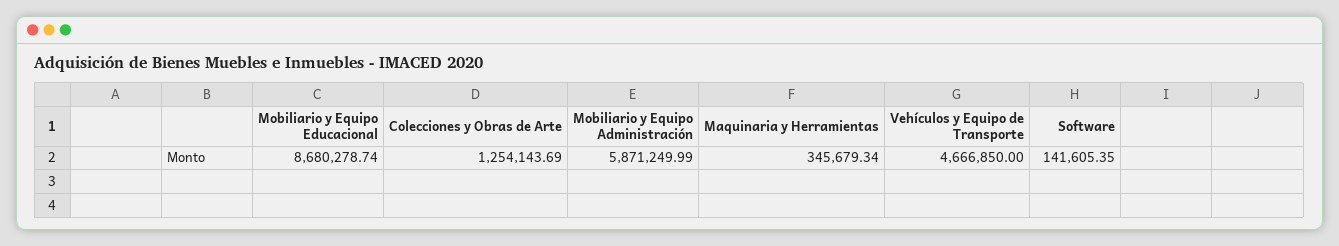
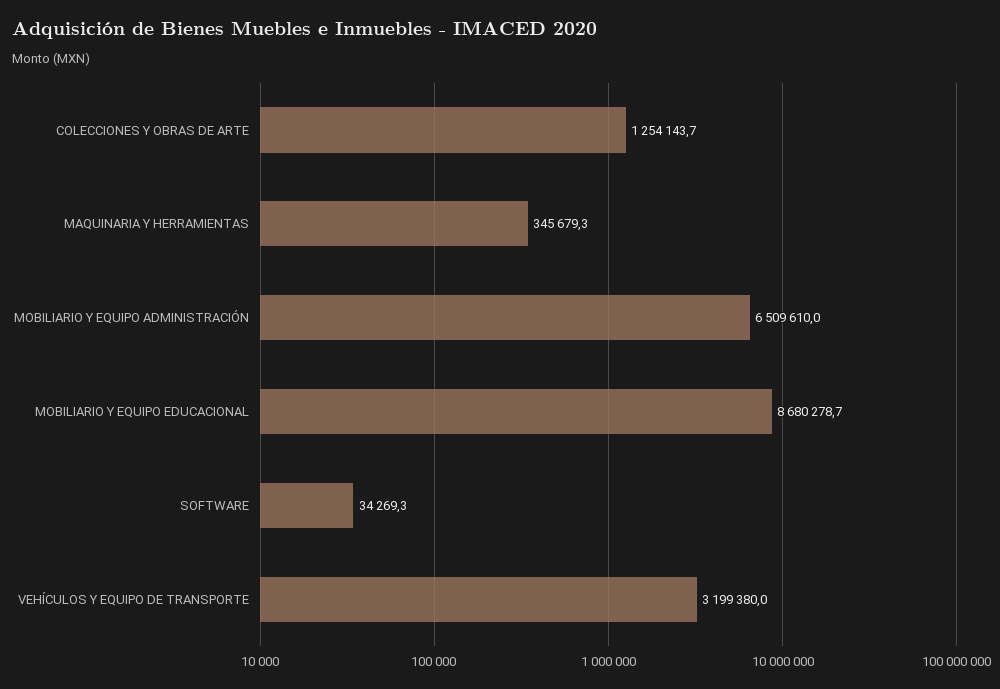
  {
    "Mobiliario y Equipo Educacional": 8680278.74,
    "Colecciones y Obras de Arte": 1254143.69,
-   "Mobiliario y Equipo Administración": 5871249.99,
+   "Mobiliario y Equipo Administración": 6509610,
    "Maquinaria y Herramientas": 345679.34,
-   "Vehículos y Equipo de Transporte": 4666850,
+   "Vehículos y Equipo de Transporte": 3199380,
-   "Software": 141605.35
+   "Software": 34269.3
  }

